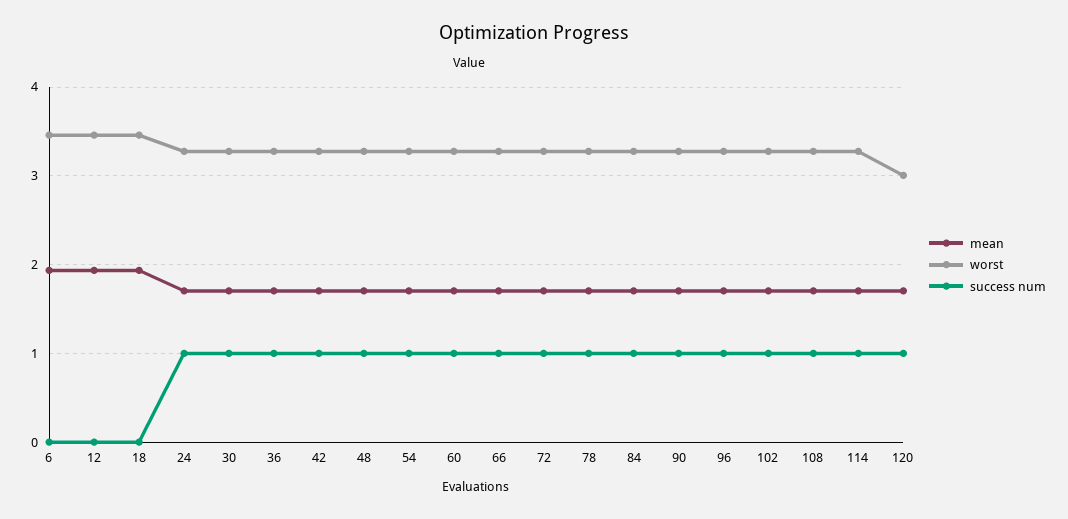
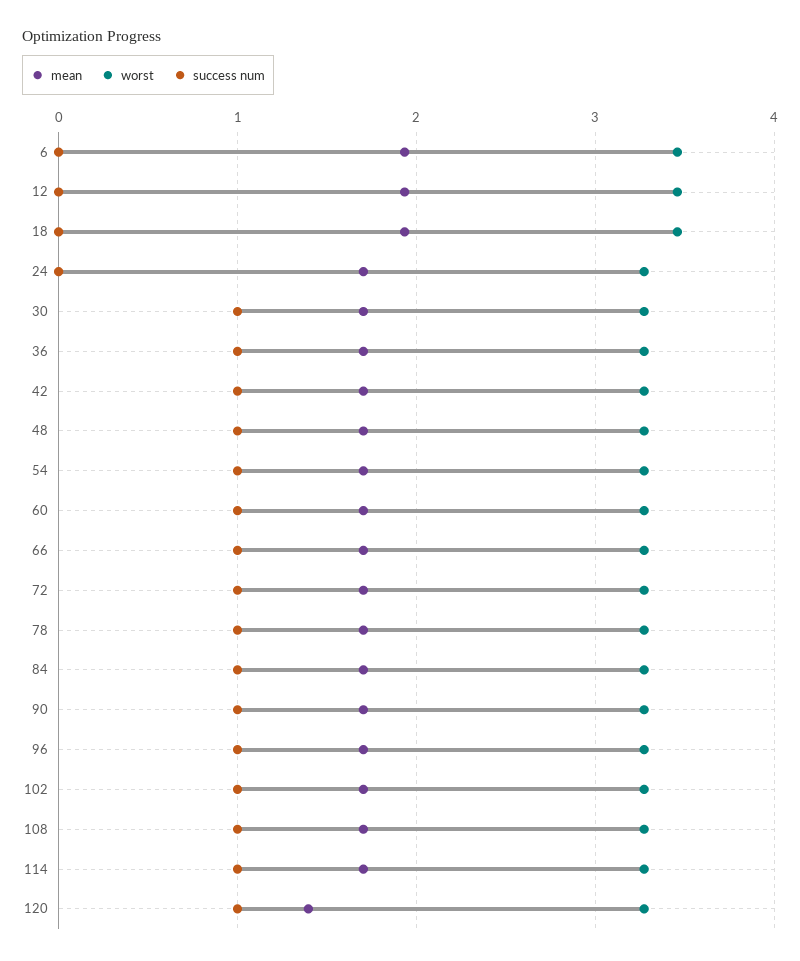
  {
    "mean": {
      "6": 1.9,
      "12": 1.9,
      "18": 1.9,
      "24": 1.7,
      "30": 1.7,
      "36": 1.7,
      "42": 1.7,
      "48": 1.7,
      "54": 1.7,
      "60": 1.7,
      "66": 1.7,
      "72": 1.7,
      "78": 1.7,
      "84": 1.7,
      "90": 1.7,
      "96": 1.7,
      "102": 1.7,
      "108": 1.7,
      "114": 1.7,
-     "120": 1.7
+     "120": 1.4
    },
    "worst": {
      "6": 3.5,
      "12": 3.5,
      "18": 3.5,
      "24": 3.3,
      "30": 3.3,
      "36": 3.3,
      "42": 3.3,
      "48": 3.3,
      "54": 3.3,
      "60": 3.3,
      "66": 3.3,
      "72": 3.3,
      "78": 3.3,
      "84": 3.3,
      "90": 3.3,
      "96": 3.3,
      "102": 3.3,
      "108": 3.3,
      "114": 3.3,
-     "120": 3
+     "120": 3.3
    },
    "success num": {
      "6": 0,
      "12": 0,
      "18": 0,
-     "24": 1,
+     "24": 0,
      "30": 1,
      "36": 1,
      "42": 1,
      "48": 1,
      "54": 1,
      "60": 1,
      "66": 1,
      "72": 1,
      "78": 1,
      "84": 1,
      "90": 1,
      "96": 1,
      "102": 1,
      "108": 1,
      "114": 1,
      "120": 1
    }
  }

